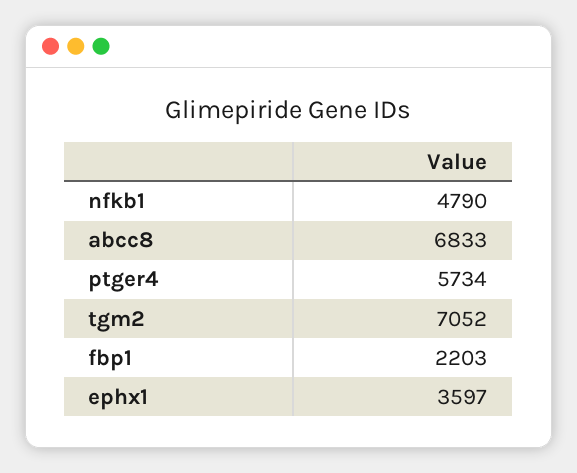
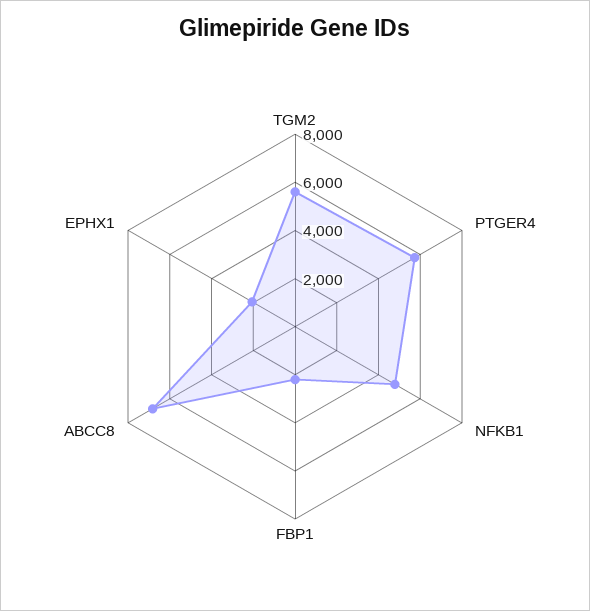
  {
    "nfkb1": 4790,
    "abcc8": 6833,
    "ptger4": 5734,
-   "tgm2": 7052,
+   "tgm2": 5500,
    "fbp1": 2203,
-   "ephx1": 3597
+   "ephx1": 2000
  }

